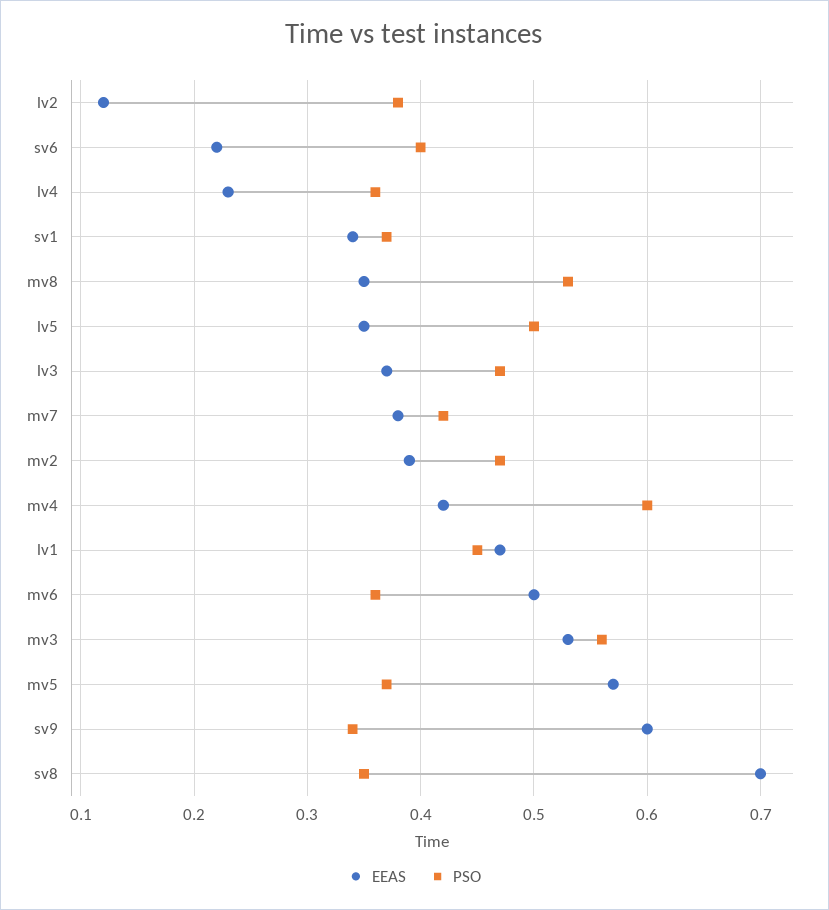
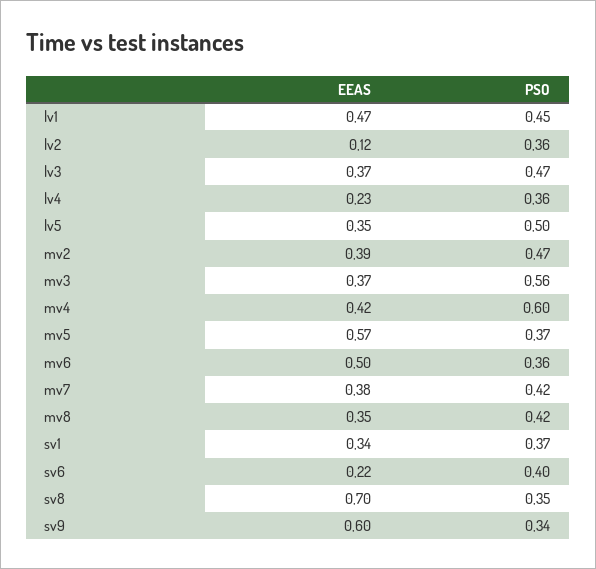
  {
    "EEAS": {
      "lv2": 0.12,
      "sv6": 0.22,
      "lv4": 0.23,
      "sv1": 0.34,
      "mv8": 0.35,
      "lv5": 0.35,
      "lv3": 0.37,
      "mv7": 0.38,
      "mv2": 0.39,
      "mv4": 0.42,
      "lv1": 0.47,
      "mv6": 0.5,
-     "mv3": 0.53,
+     "mv3": 0.37,
      "mv5": 0.57,
      "sv9": 0.6,
      "sv8": 0.7
    },
    "PSO": {
-     "lv2": 0.38,
+     "lv2": 0.36,
      "sv6": 0.4,
      "lv4": 0.36,
      "sv1": 0.37,
-     "mv8": 0.53,
+     "mv8": 0.42,
      "lv5": 0.5,
      "lv3": 0.47,
      "mv7": 0.42,
      "mv2": 0.47,
      "mv4": 0.6,
      "lv1": 0.45,
      "mv6": 0.36,
      "mv3": 0.56,
      "mv5": 0.37,
      "sv9": 0.34,
      "sv8": 0.35
    }
  }

